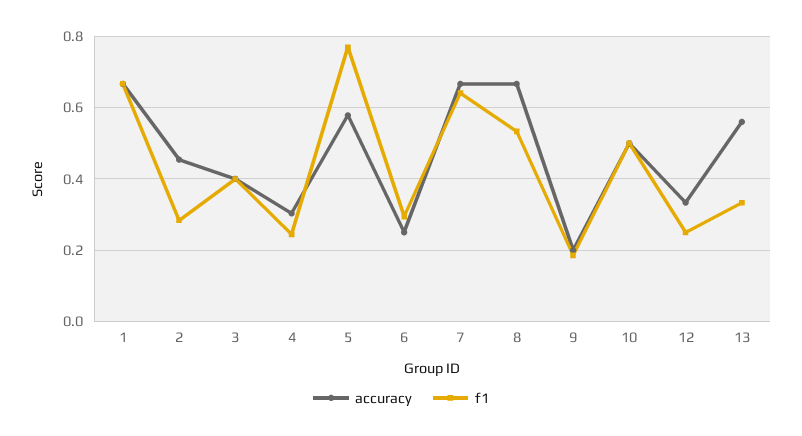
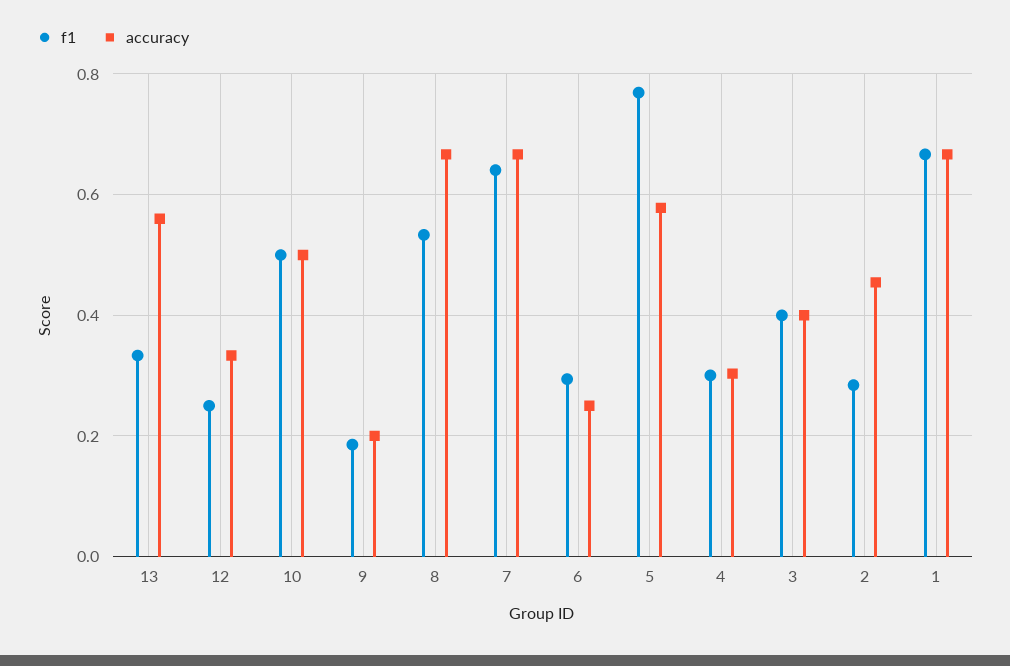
  {
    "accuracy": {
      "1": 0.66,
      "2": 0.46,
      "3": 0.4,
      "4": 0.3,
      "5": 0.58,
      "6": 0.26,
      "7": 0.66,
      "8": 0.66,
      "9": 0.2,
      "10": 0.5,
      "12": 0.34,
      "13": 0.56
    },
    "f1": {
      "1": 0.66,
      "2": 0.28,
      "3": 0.4,
-     "4": 0.24,
+     "4": 0.3,
      "5": 0.76,
      "6": 0.3,
      "7": 0.64,
      "8": 0.54,
      "9": 0.18,
      "10": 0.5,
      "12": 0.26,
      "13": 0.34
    }
  }

